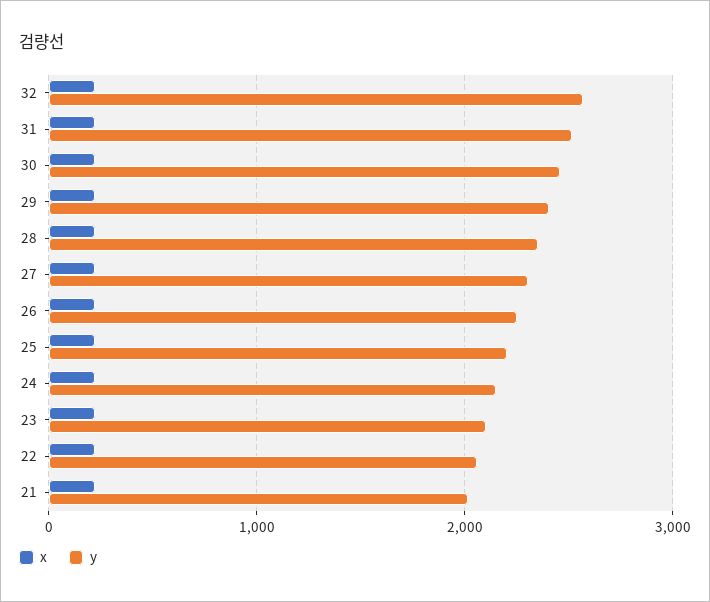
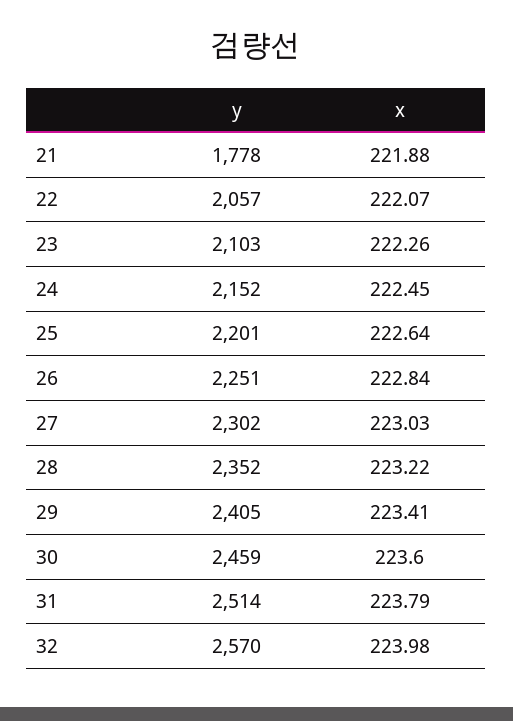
  {
    "x": {
      "32": 223.98,
      "31": 223.79,
      "30": 223.6,
      "29": 223.41,
      "28": 223.22,
      "27": 223.03,
      "26": 222.84,
      "25": 222.64,
      "24": 222.45,
      "23": 222.26,
      "22": 222.07,
      "21": 221.88
    },
    "y": {
      "32": 2570,
      "31": 2514,
      "30": 2459,
      "29": 2405,
      "28": 2352,
      "27": 2302,
      "26": 2251,
      "25": 2201,
      "24": 2152,
      "23": 2103,
      "22": 2057,
-     "21": 2000
+     "21": 1778
    }
  }

